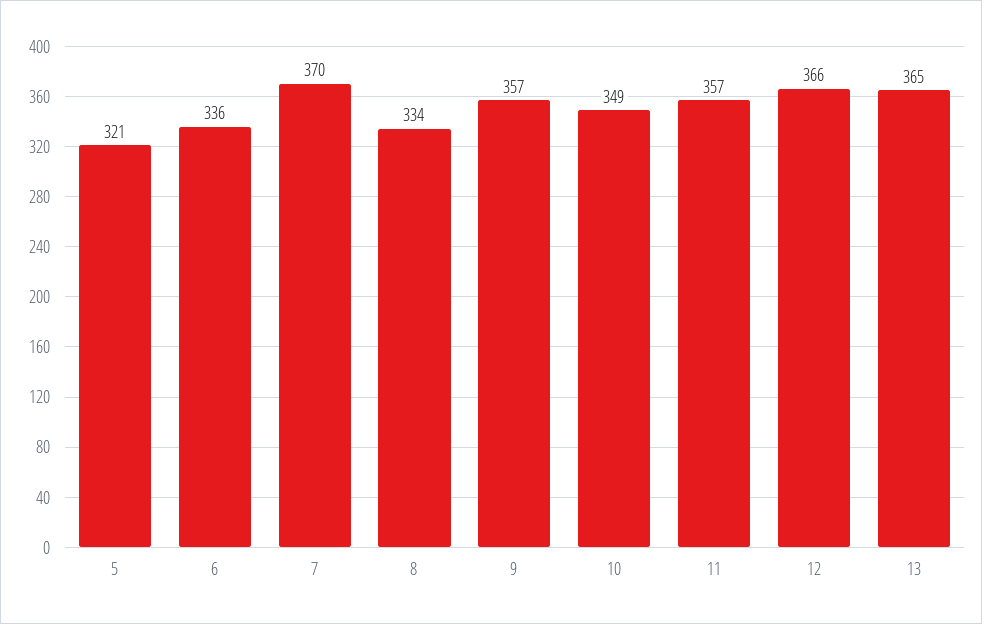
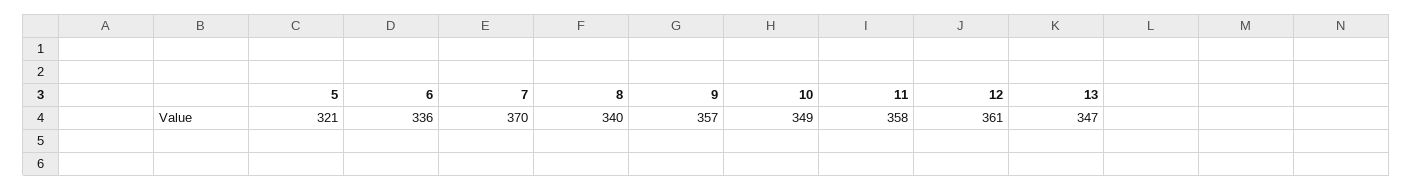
  {
    "5": 321,
    "6": 336,
    "7": 370,
-   "8": 334,
+   "8": 340,
    "9": 357,
    "10": 349,
-   "11": 357,
+   "11": 358,
-   "12": 366,
+   "12": 361,
-   "13": 365
+   "13": 347
  }

